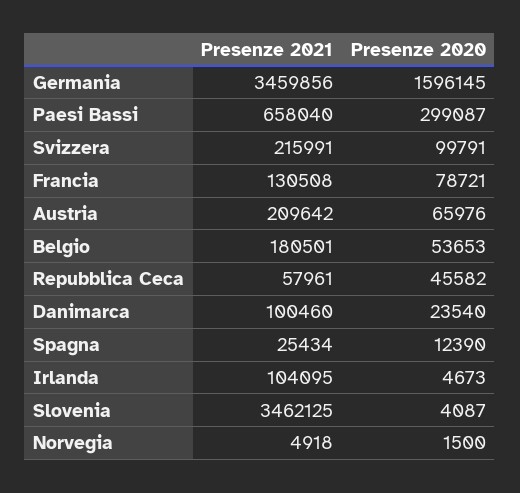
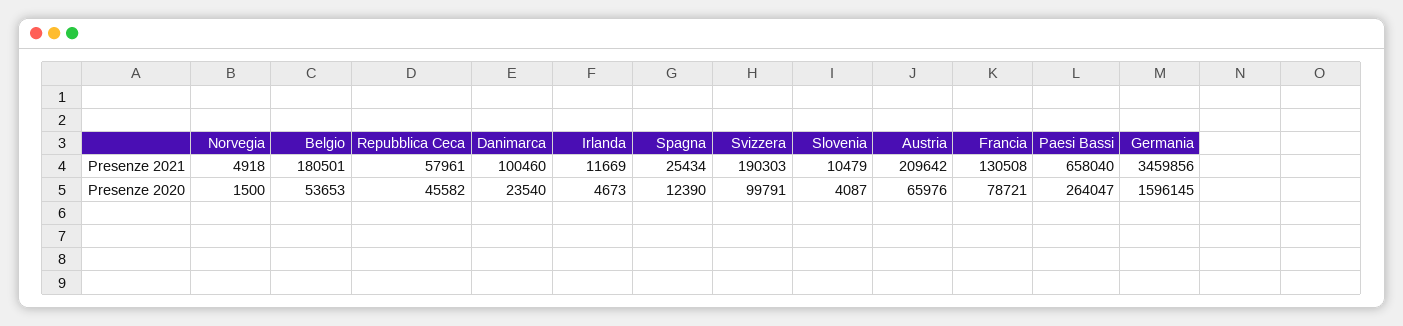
  {
    "Presenze 2021": {
      "Germania": 3459856,
      "Paesi Bassi": 658040,
-     "Svizzera": 215991,
+     "Svizzera": 190303,
      "Francia": 130508,
      "Austria": 209642,
      "Belgio": 180501,
      "Repubblica Ceca": 57961,
      "Danimarca": 100460,
      "Spagna": 25434,
-     "Irlanda": 104095,
+     "Irlanda": 11669,
-     "Slovenia": 3462125,
+     "Slovenia": 10479,
      "Norvegia": 4918
    },
    "Presenze 2020": {
      "Germania": 1596145,
-     "Paesi Bassi": 299087,
+     "Paesi Bassi": 264047,
      "Svizzera": 99791,
      "Francia": 78721,
      "Austria": 65976,
      "Belgio": 53653,
      "Repubblica Ceca": 45582,
      "Danimarca": 23540,
      "Spagna": 12390,
      "Irlanda": 4673,
      "Slovenia": 4087,
      "Norvegia": 1500
    }
  }

